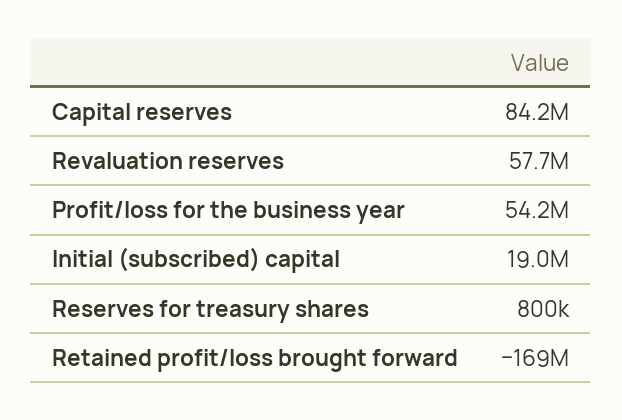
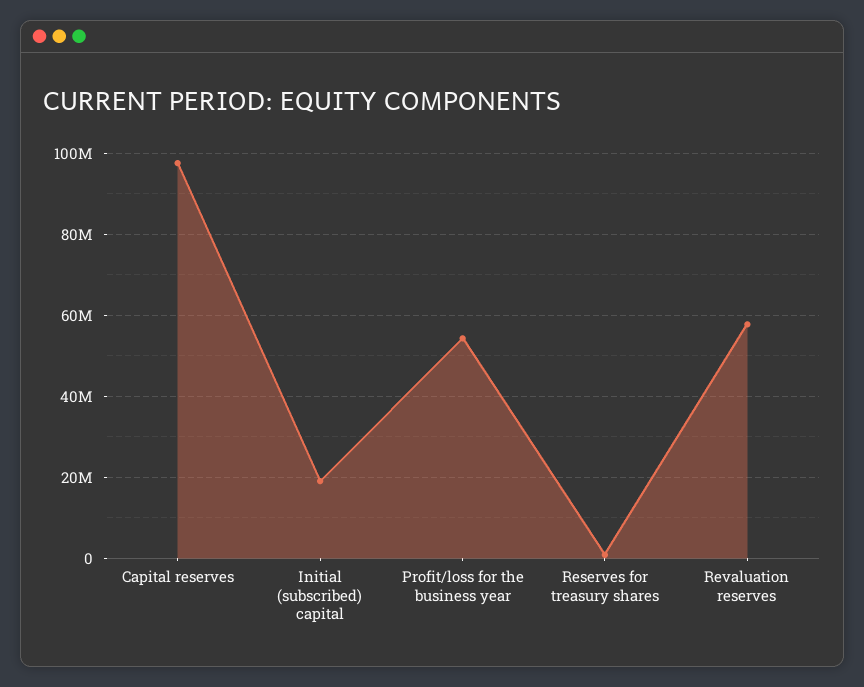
  {
-   "Capital reserves": 84200000,
+   "Capital reserves": 98000000,
    "Revaluation reserves": 57700000,
    "Profit/loss for the business year": 54200000,
    "Initial (subscribed) capital": 19000000,
-   "Reserves for treasury shares": 800000,
+   "Reserves for treasury shares": 800000
-   "Retained profit/loss brought forward": -169000000
  }

